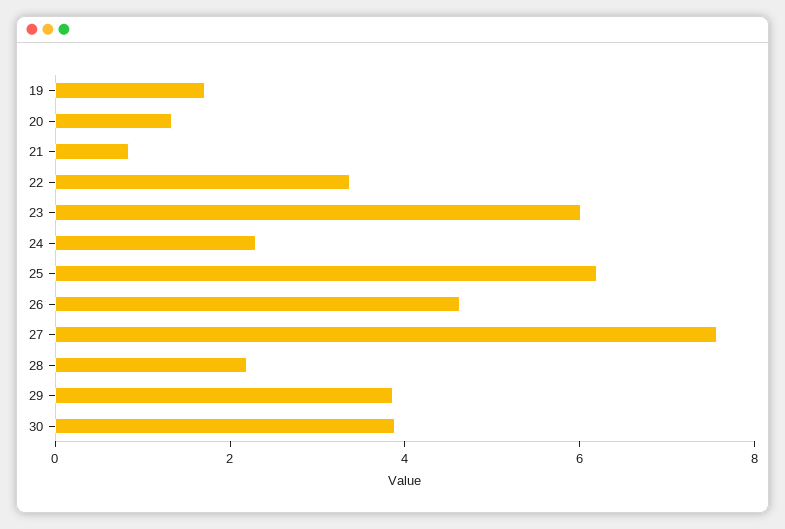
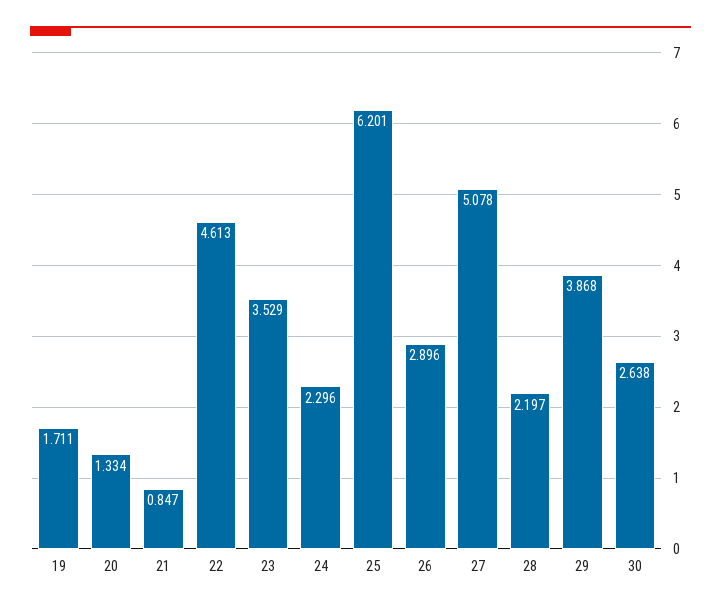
  {
    "19": 1.711,
    "20": 1.334,
    "21": 0.847,
-   "22": 3.5,
+   "22": 4.613,
-   "23": 6,
+   "23": 3.529,
    "24": 2.296,
    "25": 6.201,
-   "26": 4.5,
+   "26": 2.896,
-   "27": 7.5,
+   "27": 5.078,
    "28": 2.197,
    "29": 3.868,
-   "30": 4
+   "30": 2.638
  }

